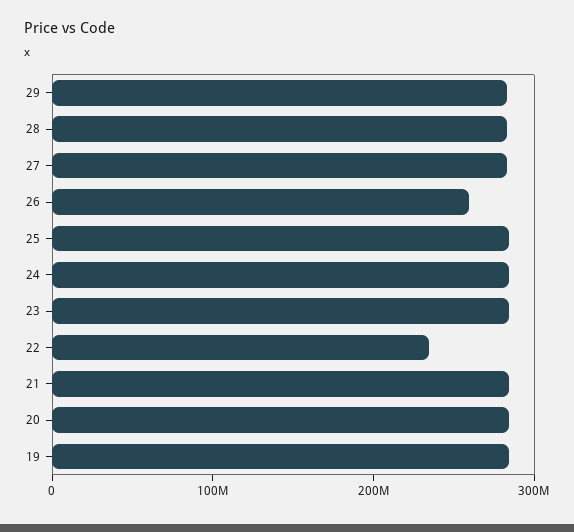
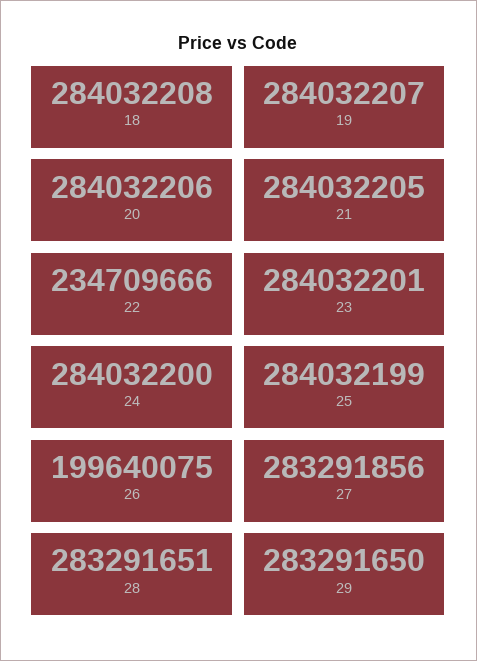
  {
    "29": 283291650,
    "28": 283291651,
    "27": 283291856,
-   "26": 260000000,
+   "26": 199640075,
    "25": 284032199,
    "24": 284032200,
    "23": 284032201,
    "22": 234709666,
    "21": 284032205,
    "20": 284032206,
-   "19": 284032207
+   "19": 284032207,
+   "18": 284032208
  }

